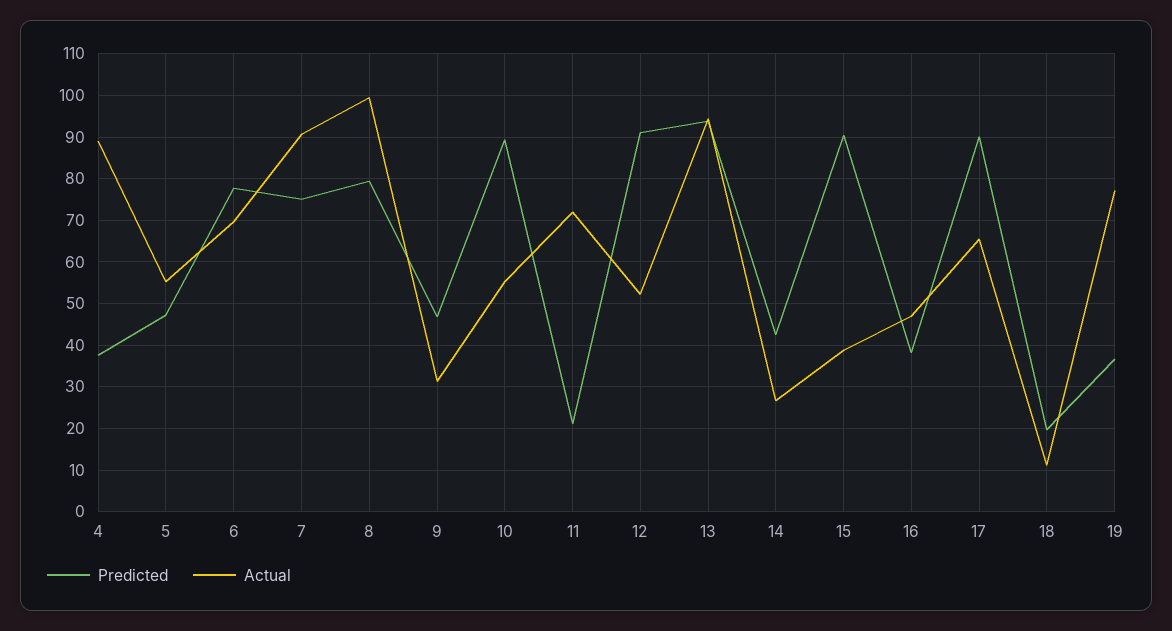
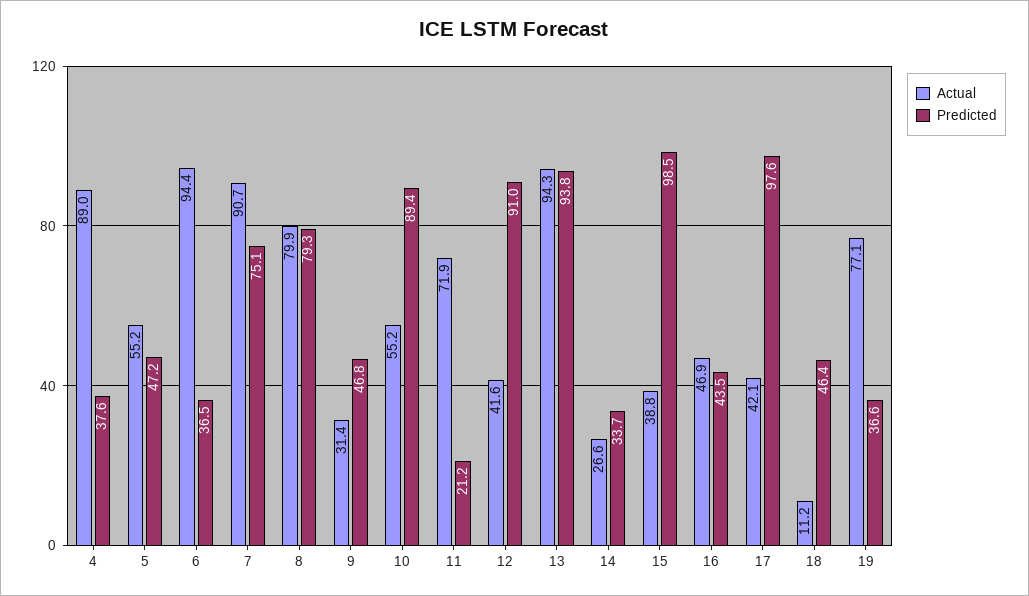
  {
    "Predicted": {
      "4": 37.6,
      "5": 47.2,
-     "6": 78,
+     "6": 36.5,
      "7": 75.1,
      "8": 79.3,
      "9": 46.8,
      "10": 89.4,
      "11": 21.2,
      "12": 91,
      "13": 93.8,
-     "14": 42,
+     "14": 33.7,
-     "15": 90,
+     "15": 98.5,
-     "16": 38,
+     "16": 43.5,
-     "17": 90,
+     "17": 97.6,
-     "18": 20,
+     "18": 46.4,
      "19": 36.6
    },
    "Actual": {
      "4": 89,
      "5": 55.2,
-     "6": 70,
+     "6": 94.4,
      "7": 90.7,
-     "8": 100,
+     "8": 79.9,
      "9": 31.4,
      "10": 55.2,
      "11": 71.9,
-     "12": 52,
+     "12": 41.6,
      "13": 94.3,
      "14": 26.6,
      "15": 38.8,
      "16": 46.9,
-     "17": 66,
+     "17": 42.1,
      "18": 11.2,
      "19": 77.1
    }
  }

